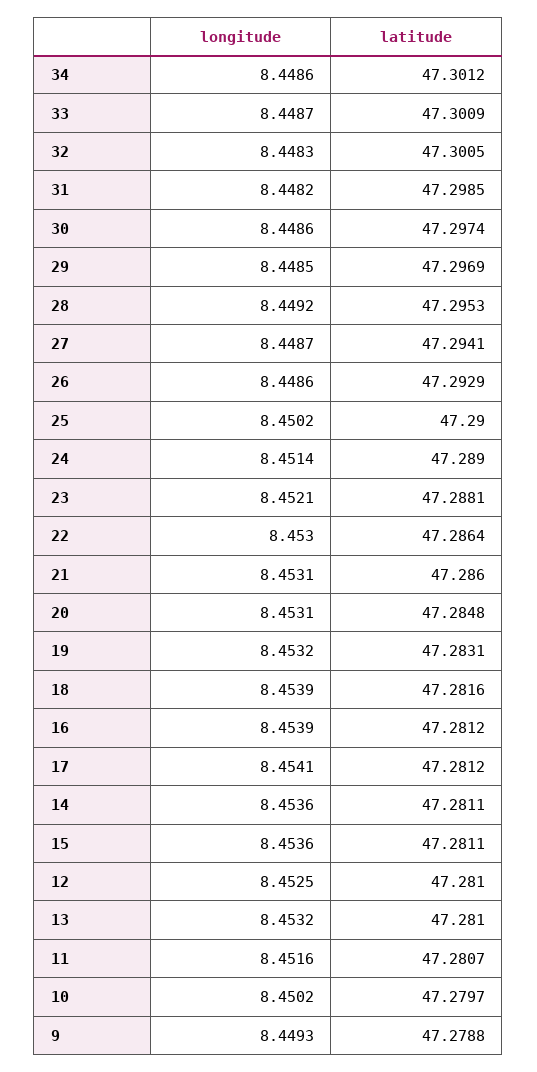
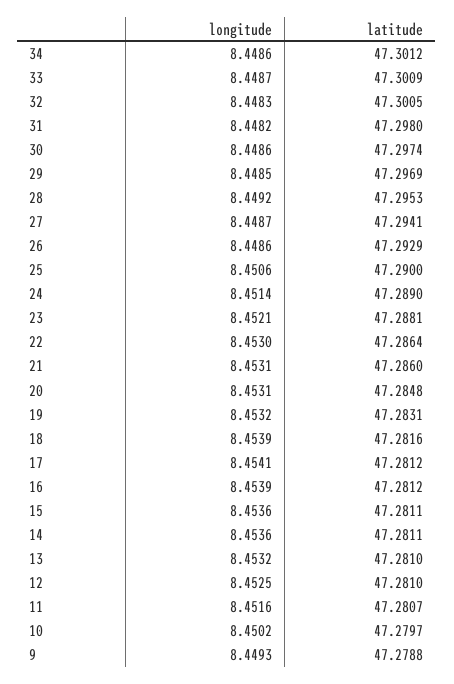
  {
    "longitude": {
      "34": 8.4486,
      "33": 8.4487,
      "32": 8.4483,
      "31": 8.4482,
      "30": 8.4486,
      "29": 8.4485,
      "28": 8.4492,
      "27": 8.4487,
      "26": 8.4486,
-     "25": 8.4502,
+     "25": 8.4506,
      "24": 8.4514,
      "23": 8.4521,
      "22": 8.453,
      "21": 8.4531,
      "20": 8.4531,
      "19": 8.4532,
      "18": 8.4539,
      "16": 8.4539,
      "17": 8.4541,
      "14": 8.4536,
      "15": 8.4536,
      "12": 8.4525,
      "13": 8.4532,
      "11": 8.4516,
      "10": 8.4502,
      "9": 8.4493
    },
    "latitude": {
      "34": 47.3012,
      "33": 47.3009,
      "32": 47.3005,
-     "31": 47.2985,
+     "31": 47.298,
      "30": 47.2974,
      "29": 47.2969,
      "28": 47.2953,
      "27": 47.2941,
      "26": 47.2929,
      "25": 47.29,
      "24": 47.289,
      "23": 47.2881,
      "22": 47.2864,
      "21": 47.286,
      "20": 47.2848,
      "19": 47.2831,
      "18": 47.2816,
      "16": 47.2812,
      "17": 47.2812,
      "14": 47.2811,
      "15": 47.2811,
      "12": 47.281,
      "13": 47.281,
      "11": 47.2807,
      "10": 47.2797,
      "9": 47.2788
    }
  }

